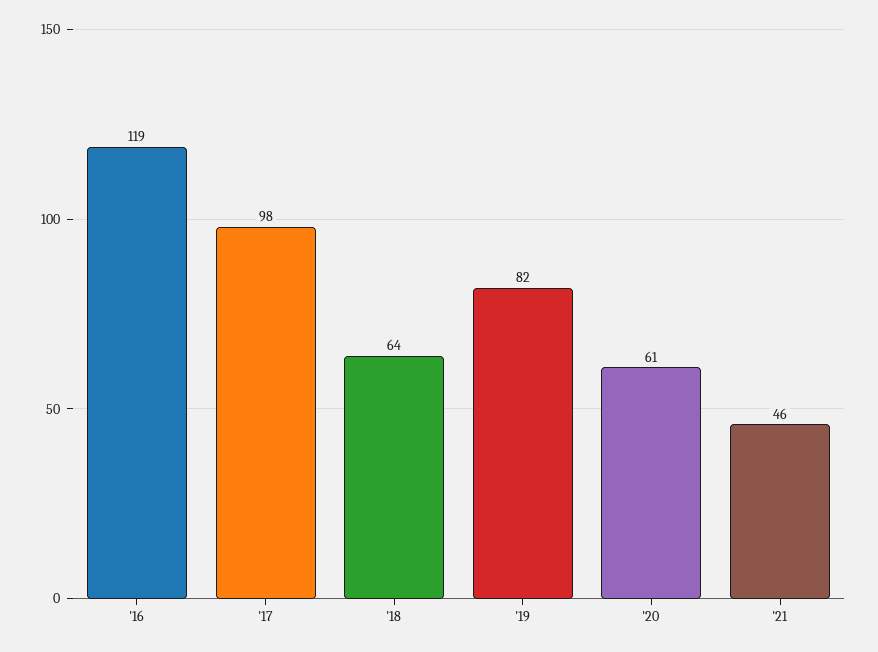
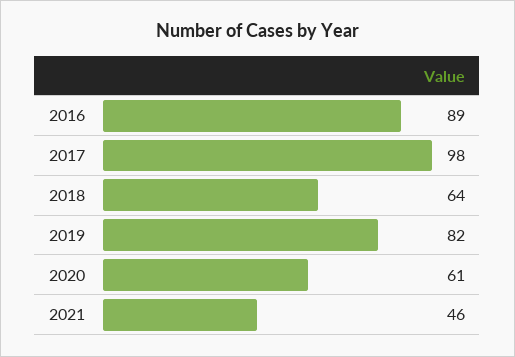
  {
-   "'16": 119,
+   "'16": 89,
    "'17": 98,
    "'18": 64,
    "'19": 82,
    "'20": 61,
    "'21": 46
  }

